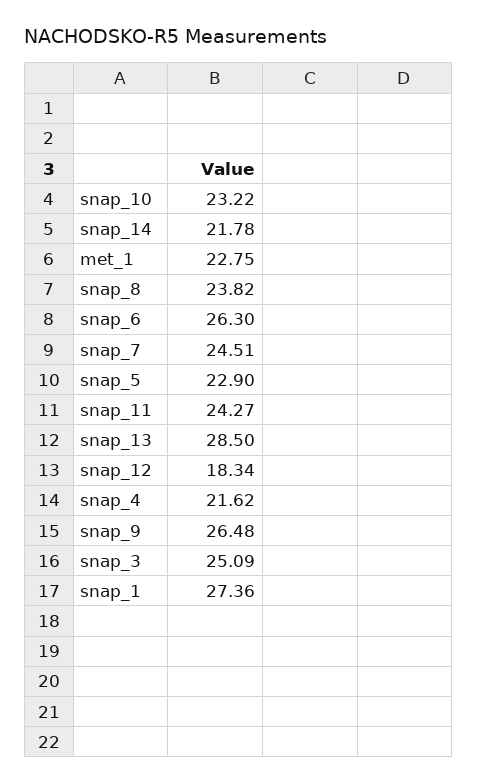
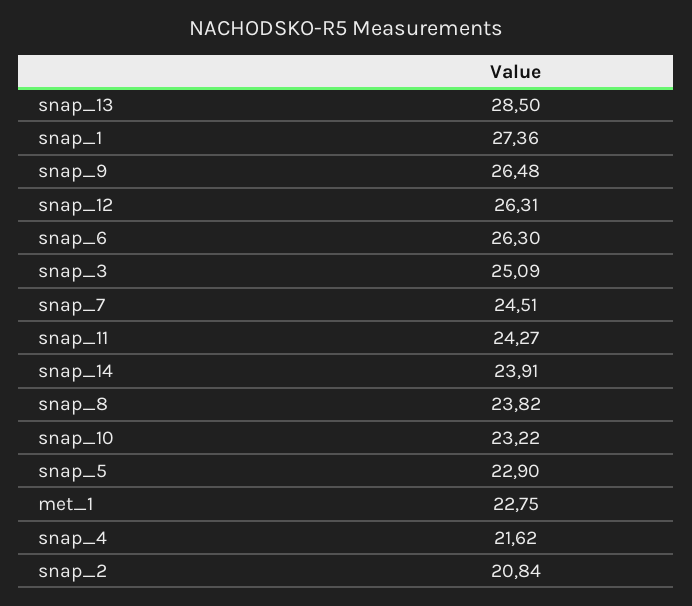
  {
    "snap_10": 23.22,
-   "snap_14": 21.78,
+   "snap_14": 23.91,
    "met_1": 22.75,
    "snap_8": 23.82,
    "snap_6": 26.3,
    "snap_7": 24.51,
    "snap_5": 22.9,
    "snap_11": 24.27,
    "snap_13": 28.5,
-   "snap_12": 18.34,
+   "snap_12": 26.31,
    "snap_4": 21.62,
    "snap_9": 26.48,
    "snap_3": 25.09,
-   "snap_1": 27.36
+   "snap_1": 27.36,
+   "snap_2": 20.84
  }

